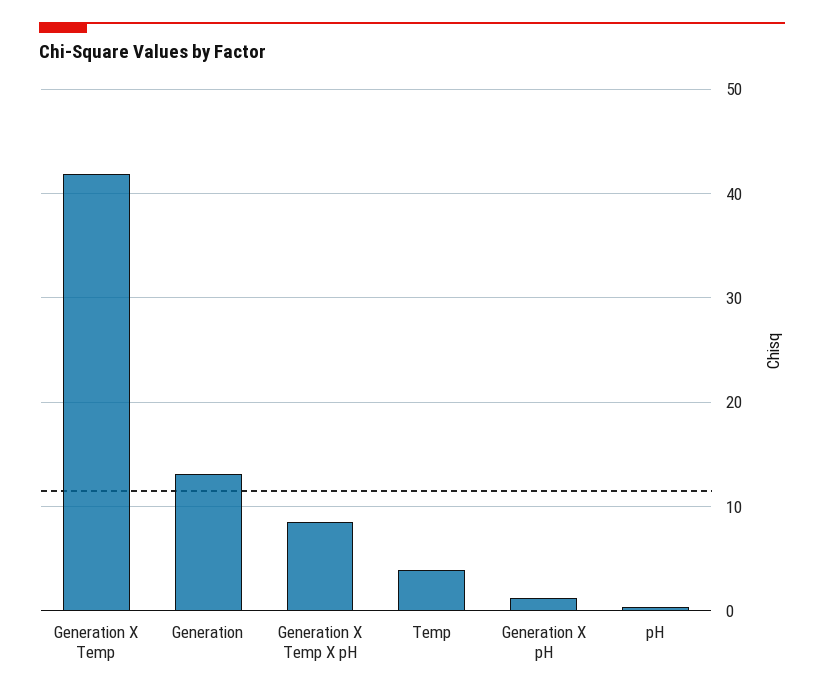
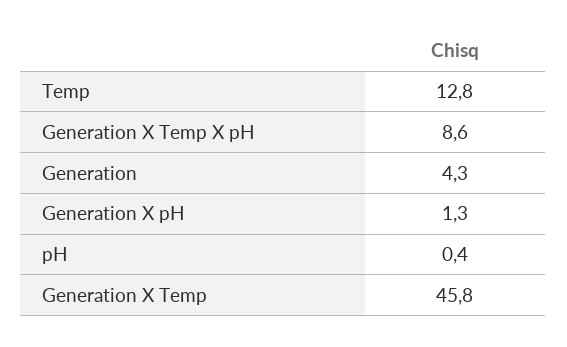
  {
-   "Generation X Temp": 42,
+   "Generation X Temp": 45.8,
-   "Generation": 13,
+   "Generation": 4.3,
    "Generation X Temp X pH": 8.6,
-   "Temp": 4,
+   "Temp": 12.8,
    "Generation X pH": 1.3,
    "pH": 0.4
  }

